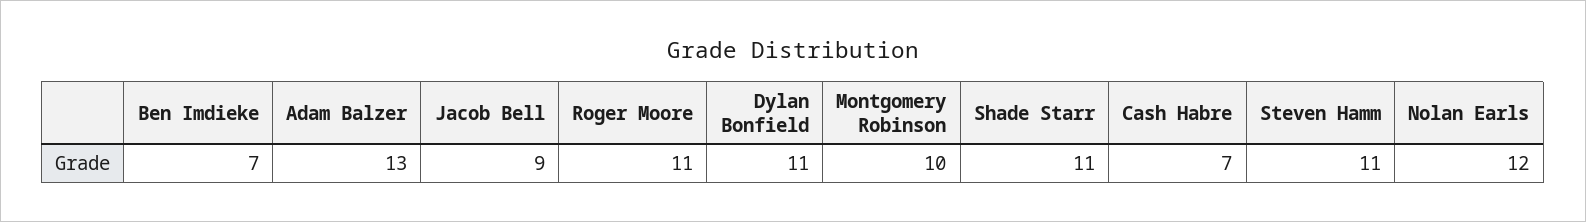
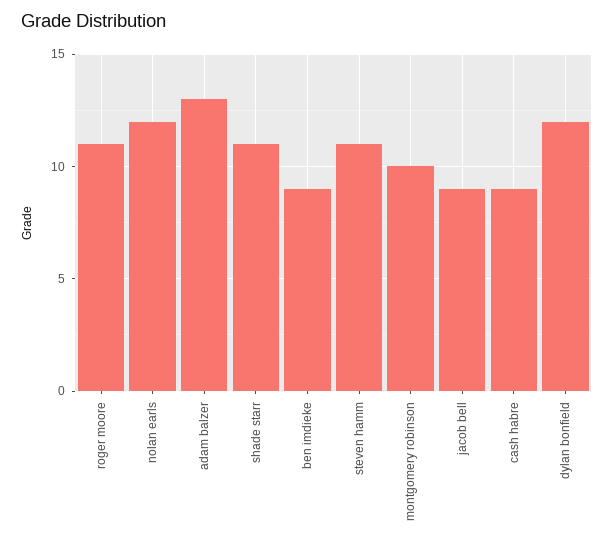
  {
-   "Ben Imdieke": 7,
+   "Ben Imdieke": 9,
    "Adam Balzer": 13,
    "Jacob Bell": 9,
    "Roger Moore": 11,
-   "Dylan Bonfield": 11,
+   "Dylan Bonfield": 12,
    "Montgomery Robinson": 10,
    "Shade Starr": 11,
-   "Cash Habre": 7,
+   "Cash Habre": 9,
    "Steven Hamm": 11,
    "Nolan Earls": 12
  }

